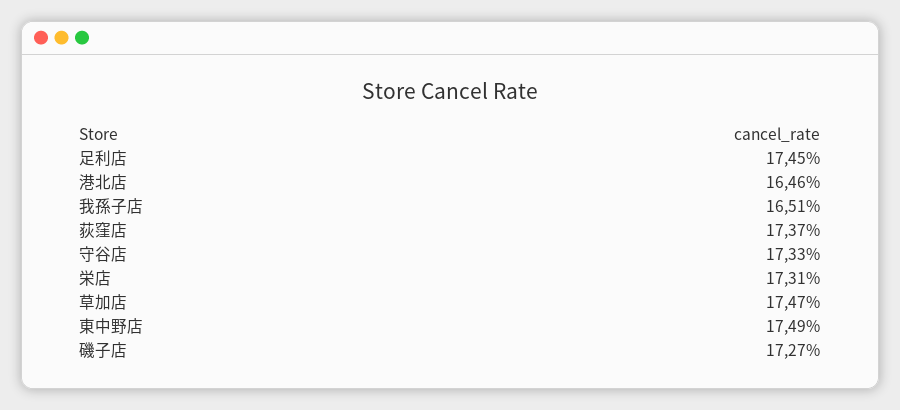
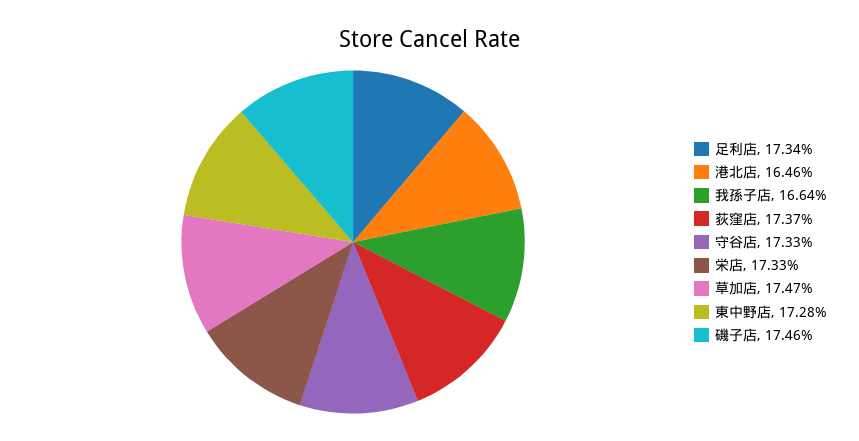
  {
-   "足利店": 17.45,
+   "足利店": 17.34,
    "港北店": 16.46,
-   "我孫子店": 16.51,
+   "我孫子店": 16.64,
    "荻窪店": 17.37,
    "守谷店": 17.33,
-   "栄店": 17.31,
+   "栄店": 17.33,
    "草加店": 17.47,
-   "東中野店": 17.49,
+   "東中野店": 17.28,
-   "磯子店": 17.27
+   "磯子店": 17.46
  }

